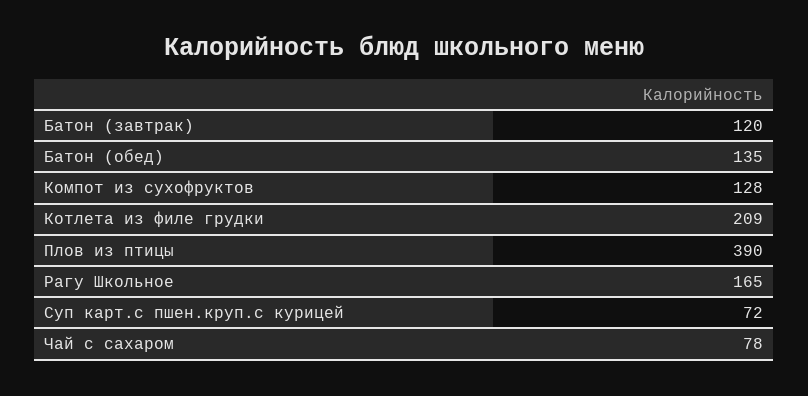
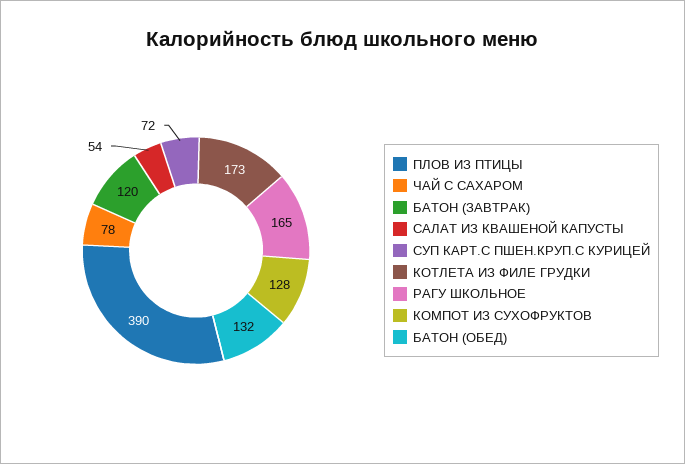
  {
    "Батон (завтрак)": 120,
-   "Батон (обед)": 135,
+   "Батон (обед)": 132,
    "Компот из сухофруктов": 128,
-   "Котлета из филе грудки": 209,
+   "Котлета из филе грудки": 173,
    "Плов из птицы": 390,
    "Рагу Школьное": 165,
    "Суп карт.с пшен.круп.с курицей": 72,
-   "Чай с сахаром": 78
+   "Чай с сахаром": 78,
+   "САЛАТ ИЗ КВАШЕНОЙ КАПУСТЫ": 54
  }

